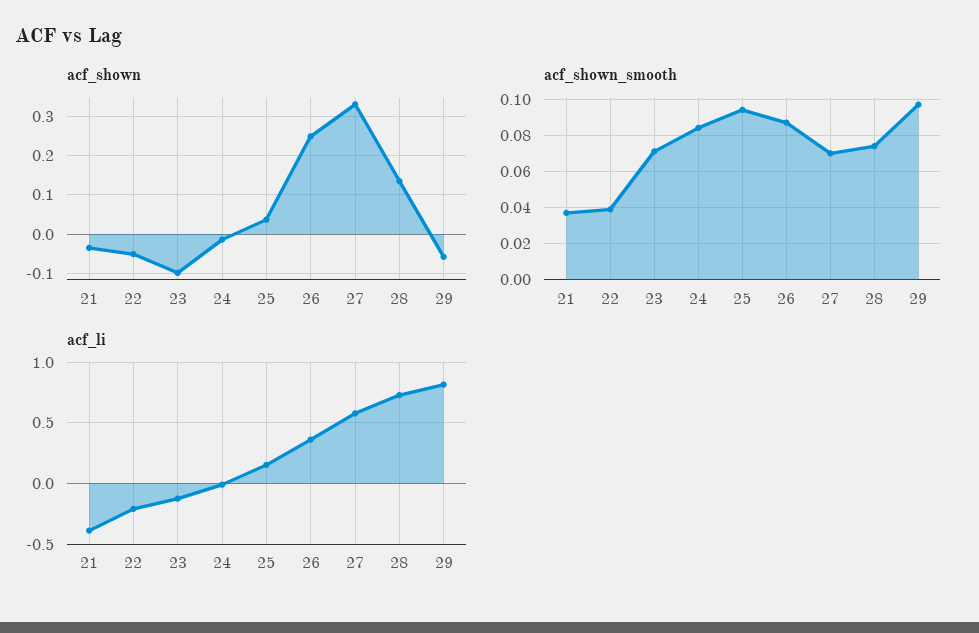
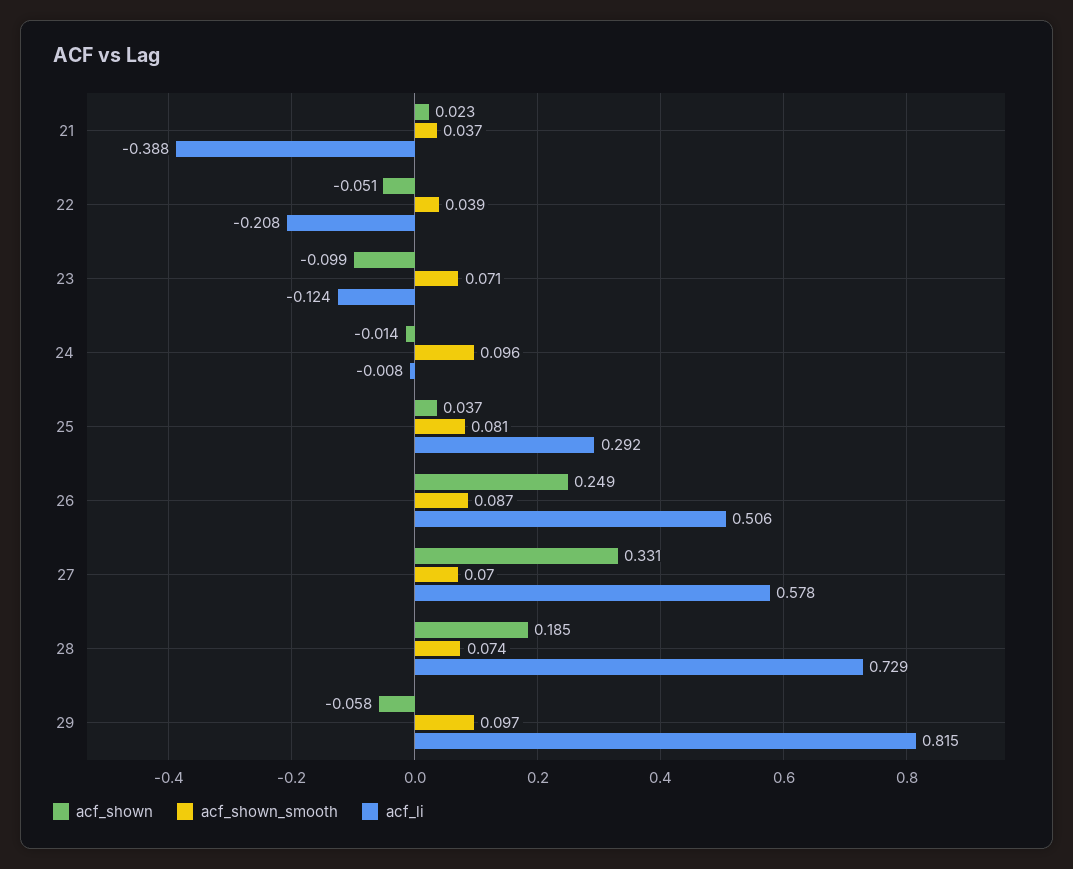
  {
    "acf_shown": {
-     "21": -0.04,
+     "21": 0.023,
      "22": -0.051,
      "23": -0.099,
      "24": -0.014,
      "25": 0.037,
      "26": 0.249,
      "27": 0.331,
-     "28": 0.14,
+     "28": 0.185,
      "29": -0.058
    },
    "acf_shown_smooth": {
      "21": 0.037,
      "22": 0.039,
      "23": 0.071,
-     "24": 0.085,
+     "24": 0.096,
-     "25": 0.095,
+     "25": 0.081,
      "26": 0.087,
      "27": 0.07,
      "28": 0.074,
      "29": 0.097
    },
    "acf_li": {
      "21": -0.388,
      "22": -0.208,
      "23": -0.124,
      "24": -0.008,
-     "25": 0.15,
+     "25": 0.292,
-     "26": 0.35,
+     "26": 0.506,
      "27": 0.578,
      "28": 0.729,
      "29": 0.815
    }
  }

